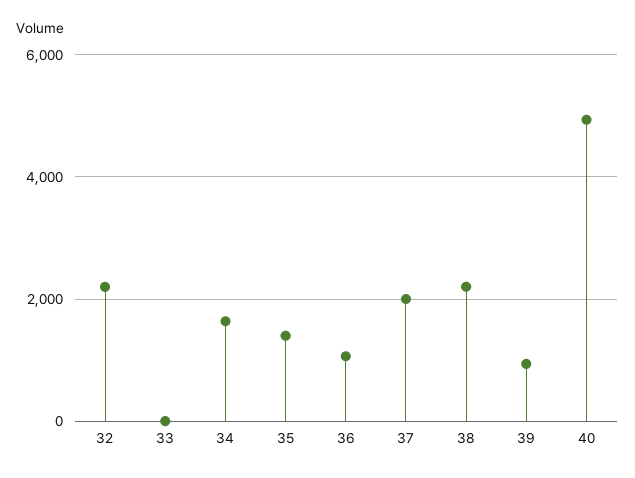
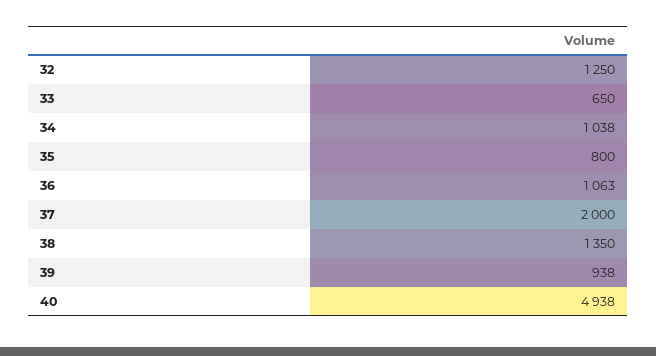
  {
-   "32": 2200,
+   "32": 1250,
-   "33": 0,
+   "33": 650,
-   "34": 1600,
+   "34": 1038,
-   "35": 1400,
+   "35": 800,
    "36": 1063,
    "37": 2000,
-   "38": 2200,
+   "38": 1350,
    "39": 938,
    "40": 4938
  }

